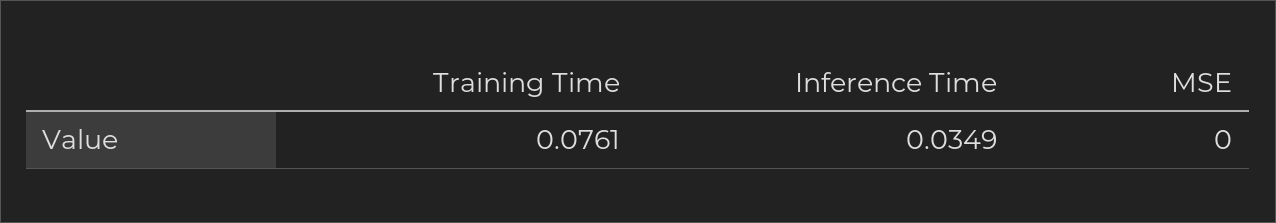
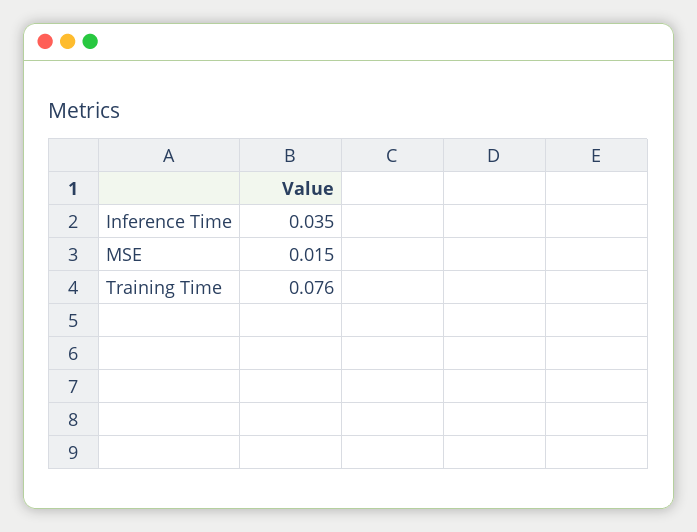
  {
    "Training Time": 0.0761,
    "Inference Time": 0.0349,
-   "MSE": 0
+   "MSE": 0.015
  }

